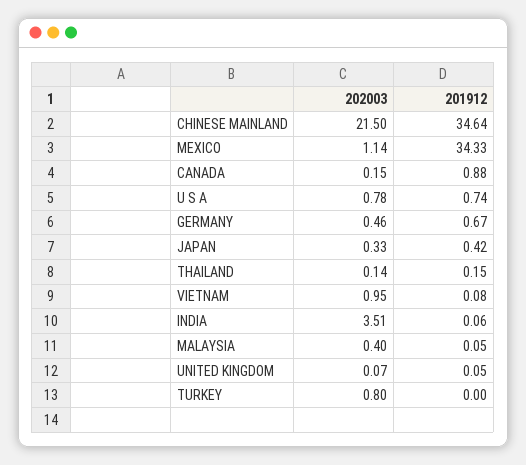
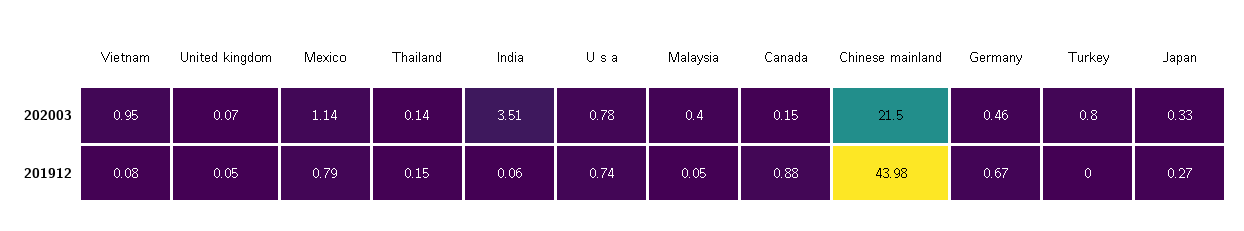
  {
    "202003": {
      "CHINESE MAINLAND": 21.5,
      "MEXICO": 1.14,
      "CANADA": 0.15,
      "U S A": 0.78,
      "GERMANY": 0.46,
      "JAPAN": 0.33,
      "THAILAND": 0.14,
      "VIETNAM": 0.95,
      "INDIA": 3.51,
      "MALAYSIA": 0.4,
      "UNITED KINGDOM": 0.07,
      "TURKEY": 0.8
    },
    "201912": {
-     "CHINESE MAINLAND": 34.64,
+     "CHINESE MAINLAND": 43.98,
-     "MEXICO": 34.33,
+     "MEXICO": 0.79,
      "CANADA": 0.88,
      "U S A": 0.74,
      "GERMANY": 0.67,
-     "JAPAN": 0.42,
+     "JAPAN": 0.27,
      "THAILAND": 0.15,
      "VIETNAM": 0.08,
      "INDIA": 0.06,
      "MALAYSIA": 0.05,
      "UNITED KINGDOM": 0.05,
      "TURKEY": 0
    }
  }

